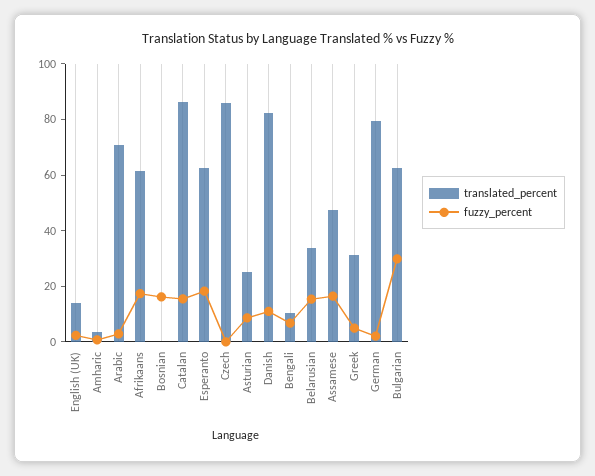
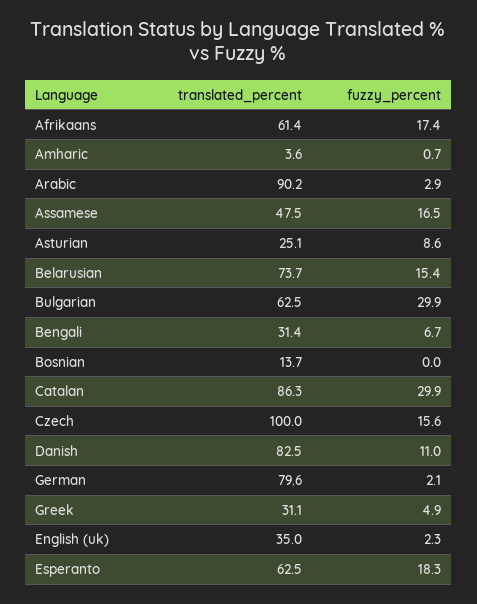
  {
    "translated_percent": {
-     "English (UK)": 15,
+     "English (UK)": 35,
      "Amharic": 3.6,
-     "Arabic": 70,
+     "Arabic": 90.2,
      "Afrikaans": 61.4,
-     "Bosnian": 0,
+     "Bosnian": 13.7,
      "Catalan": 86.3,
      "Esperanto": 62.5,
-     "Czech": 85,
+     "Czech": 100,
      "Asturian": 25.1,
      "Danish": 82.5,
-     "Bengali": 10,
+     "Bengali": 31.4,
-     "Belarusian": 35,
+     "Belarusian": 73.7,
      "Assamese": 47.5,
      "Greek": 31.1,
      "German": 79.6,
      "Bulgarian": 62.5
    },
    "fuzzy_percent": {
      "English (UK)": 2.3,
      "Amharic": 0.7,
      "Arabic": 2.9,
      "Afrikaans": 17.4,
-     "Bosnian": 15,
+     "Bosnian": 0,
-     "Catalan": 15,
+     "Catalan": 29.9,
      "Esperanto": 18.3,
-     "Czech": 0,
+     "Czech": 15.6,
      "Asturian": 8.6,
      "Danish": 11,
      "Bengali": 6.7,
      "Belarusian": 15.4,
      "Assamese": 16.5,
      "Greek": 4.9,
      "German": 2.1,
      "Bulgarian": 29.9
    }
  }

